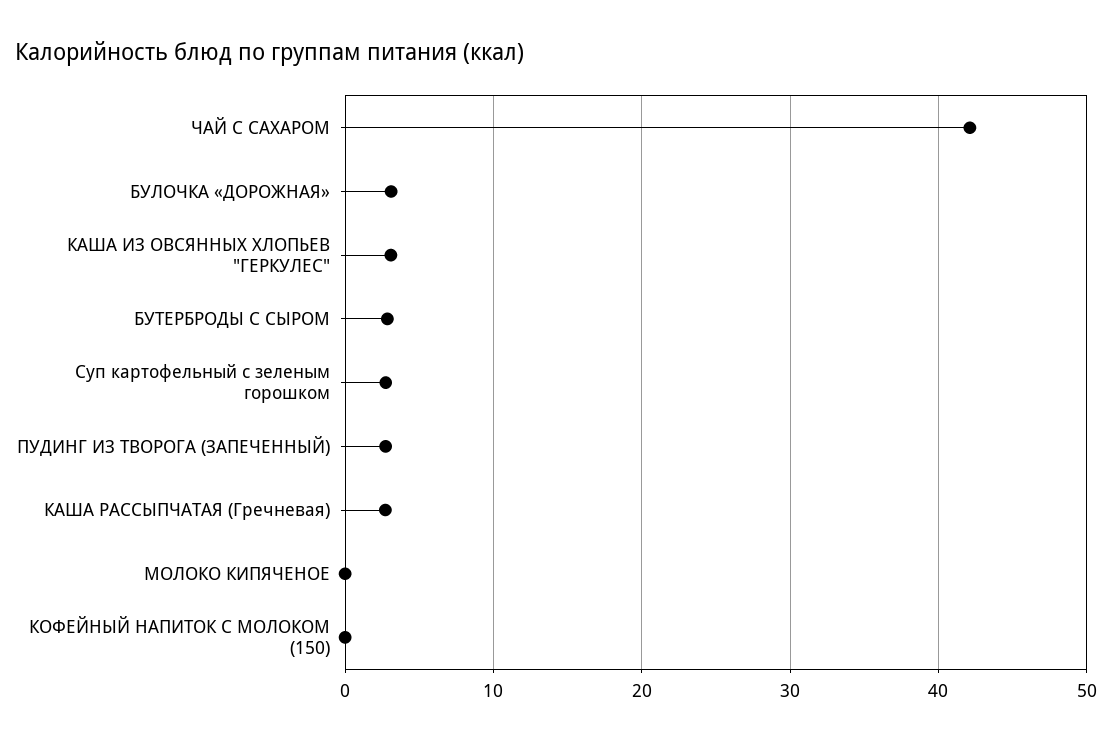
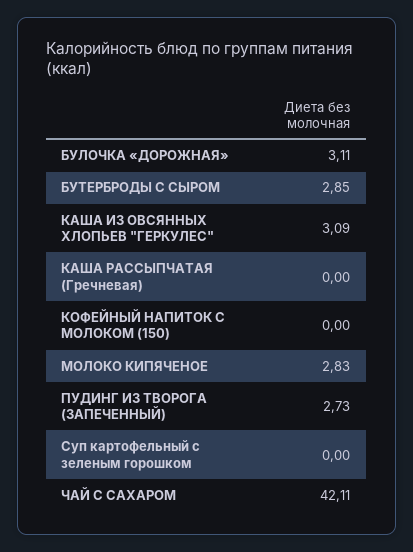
  {
    "ЧАЙ С САХАРОМ": 42.11,
    "БУЛОЧКА «ДОРОЖНАЯ»": 3.11,
    "КАША ИЗ ОВСЯННЫХ ХЛОПЬЕВ \"ГЕРКУЛЕС\"": 3.09,
    "БУТЕРБРОДЫ С СЫРОМ": 2.85,
-   "Суп картофельный с зеленым горошком": 3,
+   "Суп картофельный с зеленым горошком": 0,
    "ПУДИНГ ИЗ ТВОРОГА (ЗАПЕЧЕННЫЙ)": 2.73,
-   "КАША РАССЫПЧАТАЯ (Гречневая)": 3,
+   "КАША РАССЫПЧАТАЯ (Гречневая)": 0,
-   "МОЛОКО КИПЯЧЕНОЕ": 0,
+   "МОЛОКО КИПЯЧЕНОЕ": 2.83,
    "КОФЕЙНЫЙ НАПИТОК С МОЛОКОМ (150)": 0
  }

